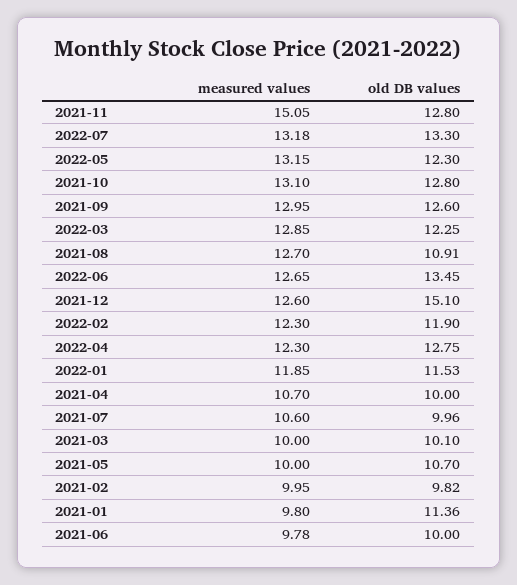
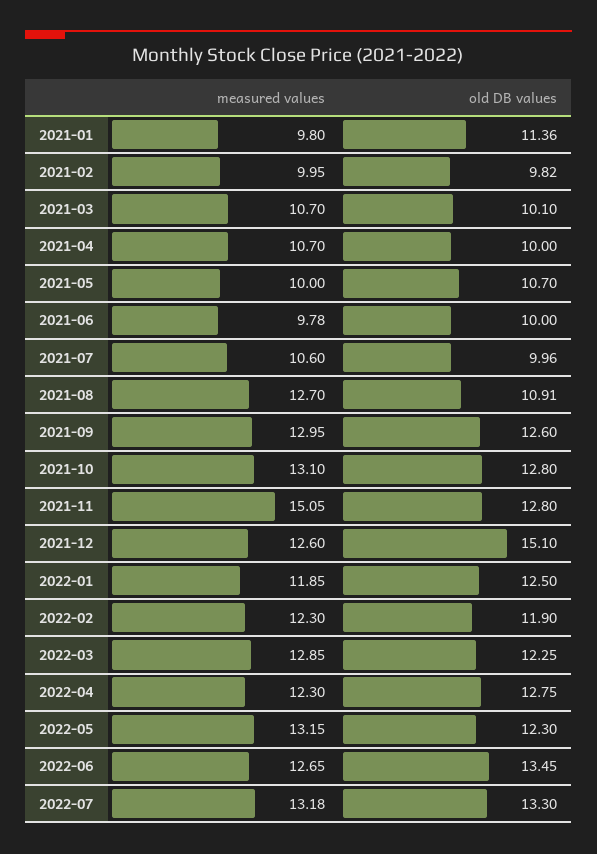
  {
    "measured values": {
      "2021-11": 15.05,
      "2022-07": 13.18,
      "2022-05": 13.15,
      "2021-10": 13.1,
      "2021-09": 12.95,
      "2022-03": 12.85,
      "2021-08": 12.7,
      "2022-06": 12.65,
      "2021-12": 12.6,
      "2022-02": 12.3,
      "2022-04": 12.3,
      "2022-01": 11.85,
      "2021-04": 10.7,
      "2021-07": 10.6,
-     "2021-03": 10,
+     "2021-03": 10.7,
      "2021-05": 10,
      "2021-02": 9.95,
      "2021-01": 9.8,
      "2021-06": 9.78
    },
    "old DB values": {
      "2021-11": 12.8,
      "2022-07": 13.3,
      "2022-05": 12.3,
      "2021-10": 12.8,
      "2021-09": 12.6,
      "2022-03": 12.25,
      "2021-08": 10.91,
      "2022-06": 13.45,
      "2021-12": 15.1,
      "2022-02": 11.9,
      "2022-04": 12.75,
-     "2022-01": 11.53,
+     "2022-01": 12.5,
      "2021-04": 10,
      "2021-07": 9.96,
      "2021-03": 10.1,
      "2021-05": 10.7,
      "2021-02": 9.82,
      "2021-01": 11.36,
      "2021-06": 10
    }
  }

